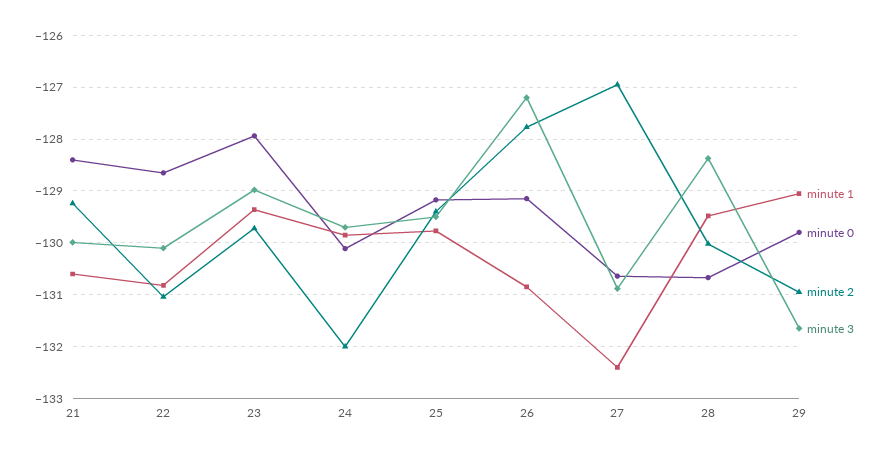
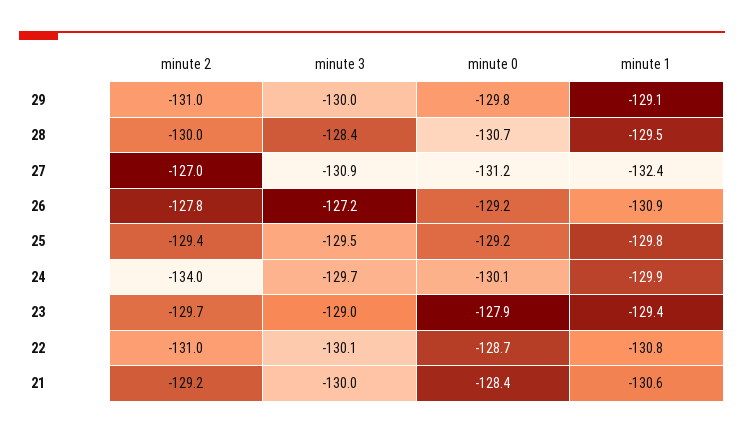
  {
    "minute 1": {
      "21": -130.6,
      "22": -130.8,
      "23": -129.4,
      "24": -129.9,
      "25": -129.8,
      "26": -130.9,
      "27": -132.4,
      "28": -129.5,
      "29": -129.1
    },
    "minute 0": {
      "21": -128.4,
      "22": -128.7,
      "23": -127.9,
      "24": -130.1,
      "25": -129.2,
      "26": -129.2,
-     "27": -130.6,
+     "27": -131.2,
      "28": -130.7,
      "29": -129.8
    },
    "minute 2": {
      "21": -129.2,
      "22": -131,
      "23": -129.7,
-     "24": -132,
+     "24": -134,
      "25": -129.4,
      "26": -127.8,
      "27": -127,
      "28": -130,
      "29": -131
    },
    "minute 3": {
      "21": -130,
      "22": -130.1,
      "23": -129,
      "24": -129.7,
      "25": -129.5,
      "26": -127.2,
      "27": -130.9,
      "28": -128.4,
-     "29": -131.6
+     "29": -130
    }
  }

